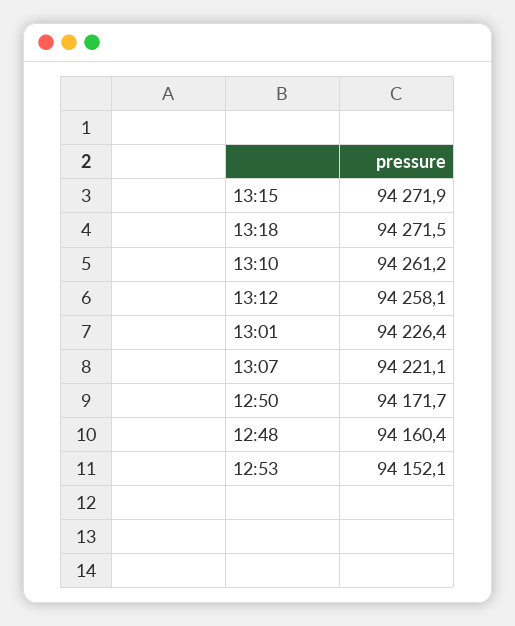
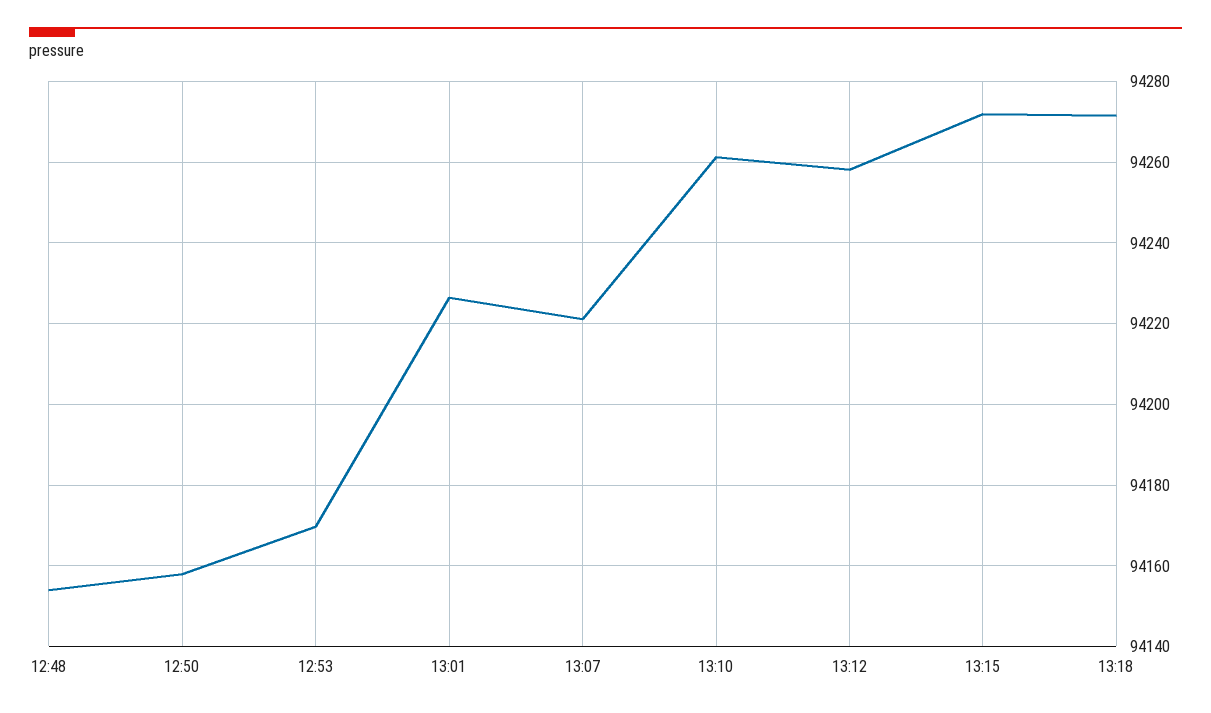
  {
    "13:15": 94271.9,
    "13:18": 94271.5,
    "13:10": 94261.2,
    "13:12": 94258.1,
    "13:01": 94226.4,
    "13:07": 94221.1,
-   "12:50": 94171.7,
+   "12:50": 94158,
-   "12:48": 94160.4,
+   "12:48": 94154,
-   "12:53": 94152.1
+   "12:53": 94170
  }

